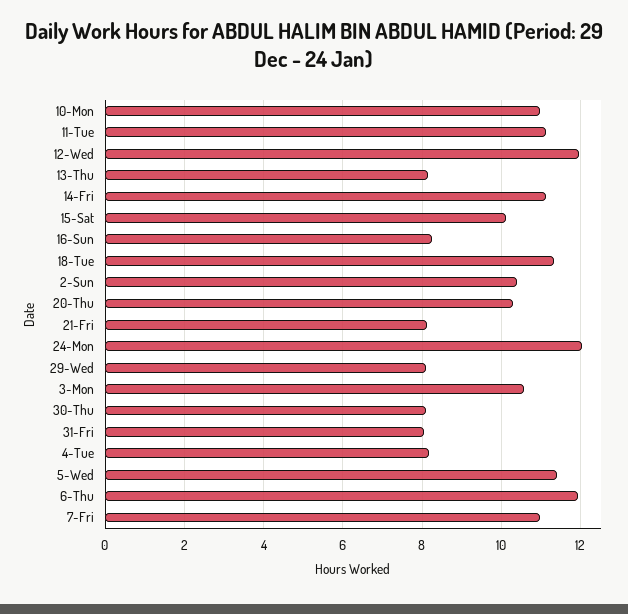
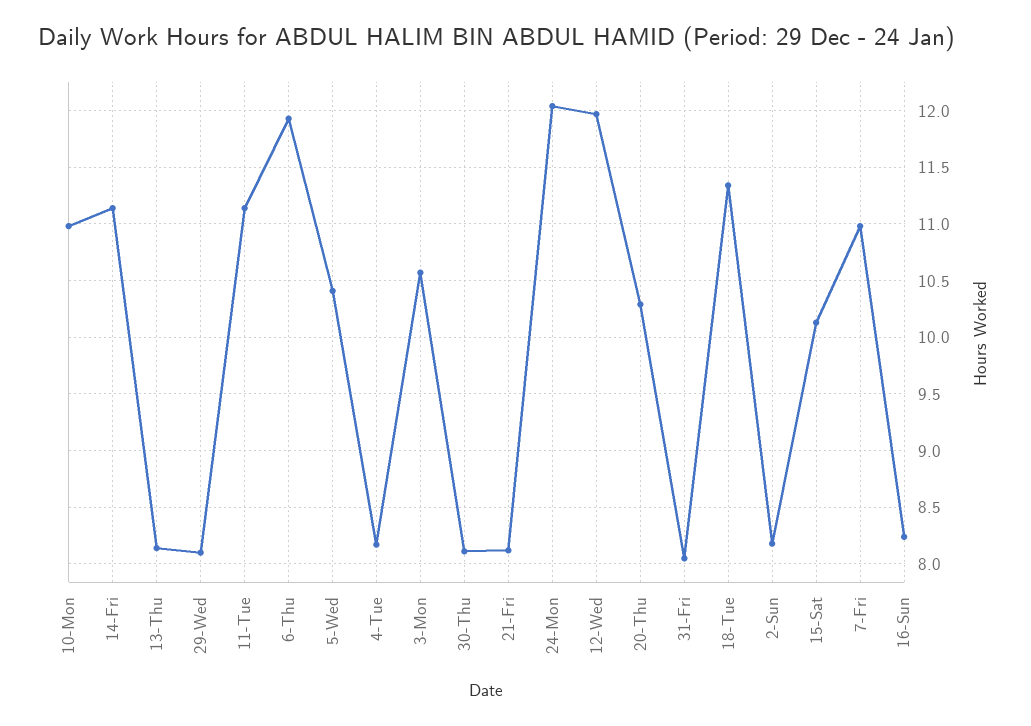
  {
    "10-Mon": 11,
    "11-Tue": 11.1,
    "12-Wed": 12,
    "13-Thu": 8.1,
    "14-Fri": 11.1,
    "15-Sat": 10.1,
    "16-Sun": 8.2,
    "18-Tue": 11.3,
-   "2-Sun": 10.4,
+   "2-Sun": 8.2,
    "20-Thu": 10.3,
    "21-Fri": 8.1,
    "24-Mon": 12,
    "29-Wed": 8.1,
    "3-Mon": 10.6,
    "30-Thu": 8.1,
    "31-Fri": 8.1,
    "4-Tue": 8.2,
-   "5-Wed": 11.4,
+   "5-Wed": 10.4,
    "6-Thu": 11.9,
    "7-Fri": 11
  }

